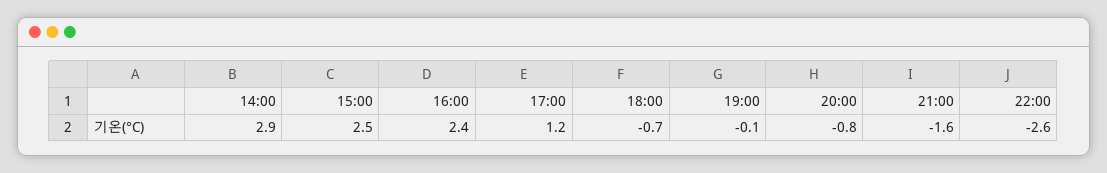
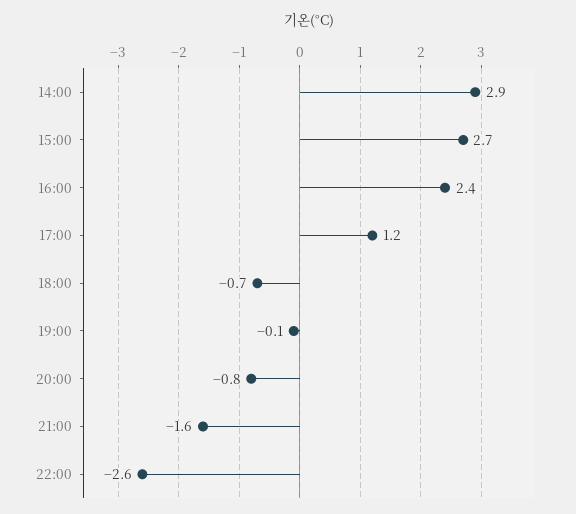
  {
    "14:00": 2.9,
-   "15:00": 2.5,
+   "15:00": 2.7,
    "16:00": 2.4,
    "17:00": 1.2,
    "18:00": -0.7,
    "19:00": -0.1,
    "20:00": -0.8,
    "21:00": -1.6,
    "22:00": -2.6
  }

